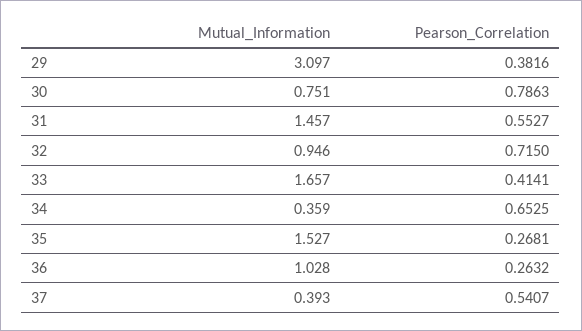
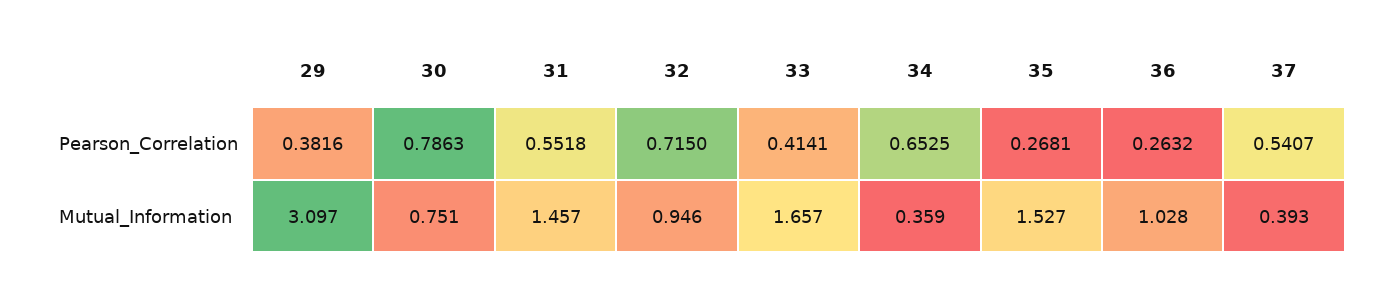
  {
    "Mutual_Information": {
      "29": 3.097,
      "30": 0.751,
      "31": 1.457,
      "32": 0.946,
      "33": 1.657,
      "34": 0.359,
      "35": 1.527,
      "36": 1.028,
      "37": 0.393
    },
    "Pearson_Correlation": {
      "29": 0.3816,
      "30": 0.7863,
-     "31": 0.5527,
+     "31": 0.5518,
      "32": 0.715,
      "33": 0.4141,
      "34": 0.6525,
      "35": 0.2681,
      "36": 0.2632,
      "37": 0.5407
    }
  }

